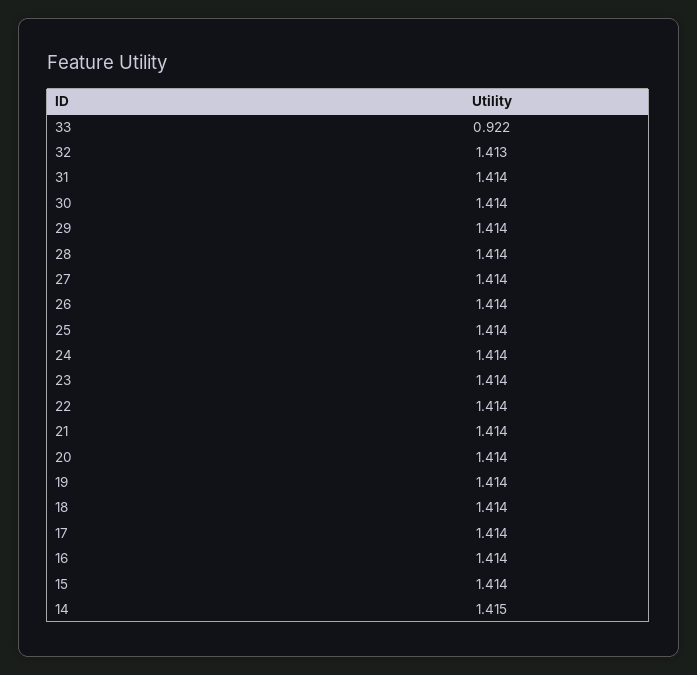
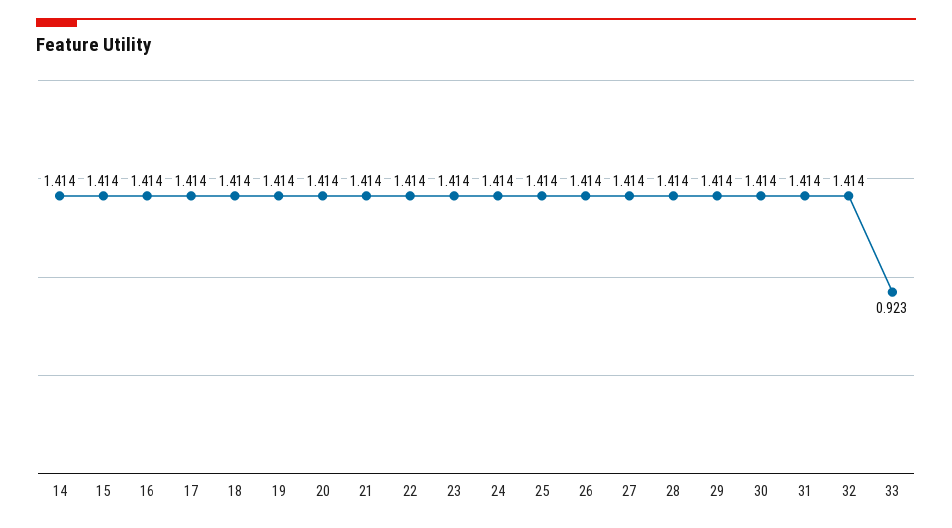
  {
-   "33": 0.922,
+   "33": 0.923,
-   "32": 1.413,
+   "32": 1.414,
    "31": 1.414,
    "30": 1.414,
    "29": 1.414,
    "28": 1.414,
    "27": 1.414,
    "26": 1.414,
    "25": 1.414,
    "24": 1.414,
    "23": 1.414,
    "22": 1.414,
    "21": 1.414,
    "20": 1.414,
    "19": 1.414,
    "18": 1.414,
    "17": 1.414,
    "16": 1.414,
    "15": 1.414,
-   "14": 1.415
+   "14": 1.414
  }

